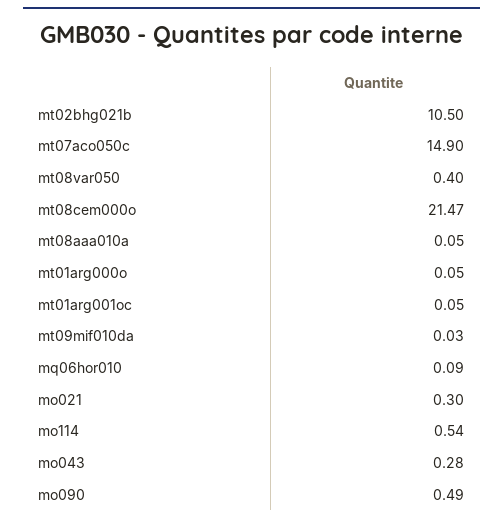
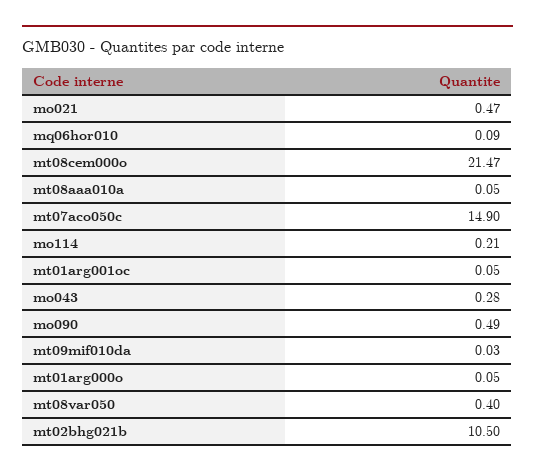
  {
    "mt02bhg021b": 10.5,
    "mt07aco050c": 14.9,
    "mt08var050": 0.4,
    "mt08cem000o": 21.47,
    "mt08aaa010a": 0.05,
    "mt01arg000o": 0.05,
    "mt01arg001oc": 0.05,
    "mt09mif010da": 0.03,
    "mq06hor010": 0.09,
-   "mo021": 0.3,
+   "mo021": 0.47,
-   "mo114": 0.54,
+   "mo114": 0.21,
    "mo043": 0.28,
    "mo090": 0.49
  }

